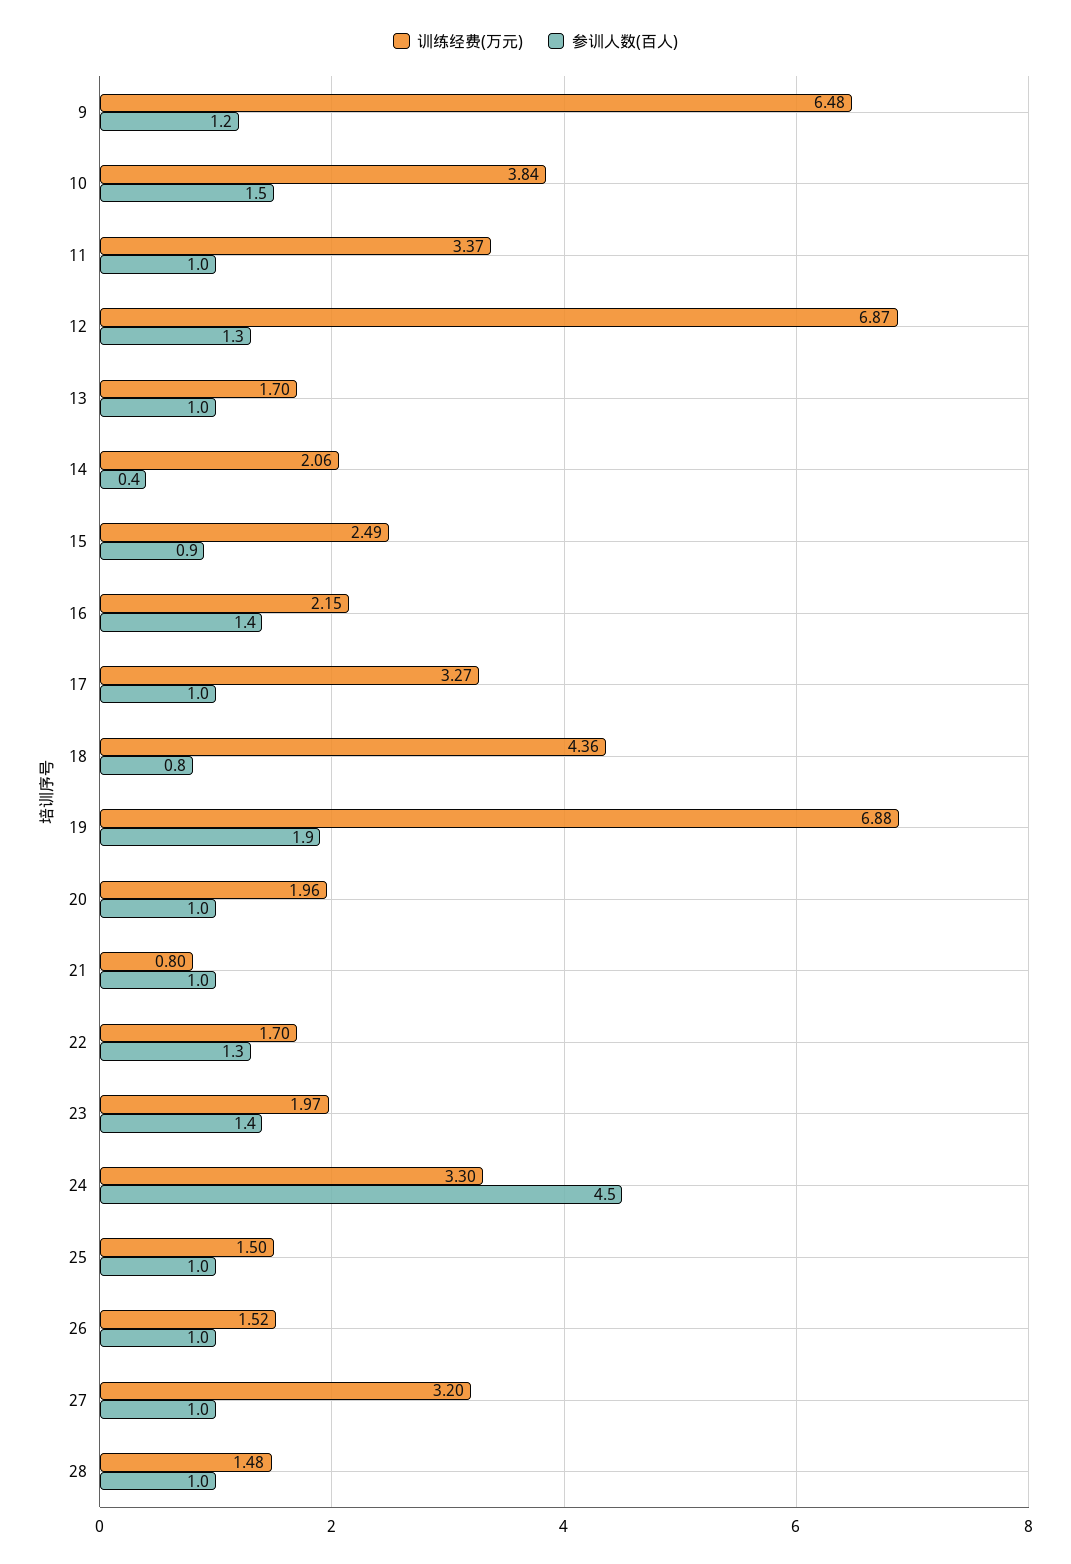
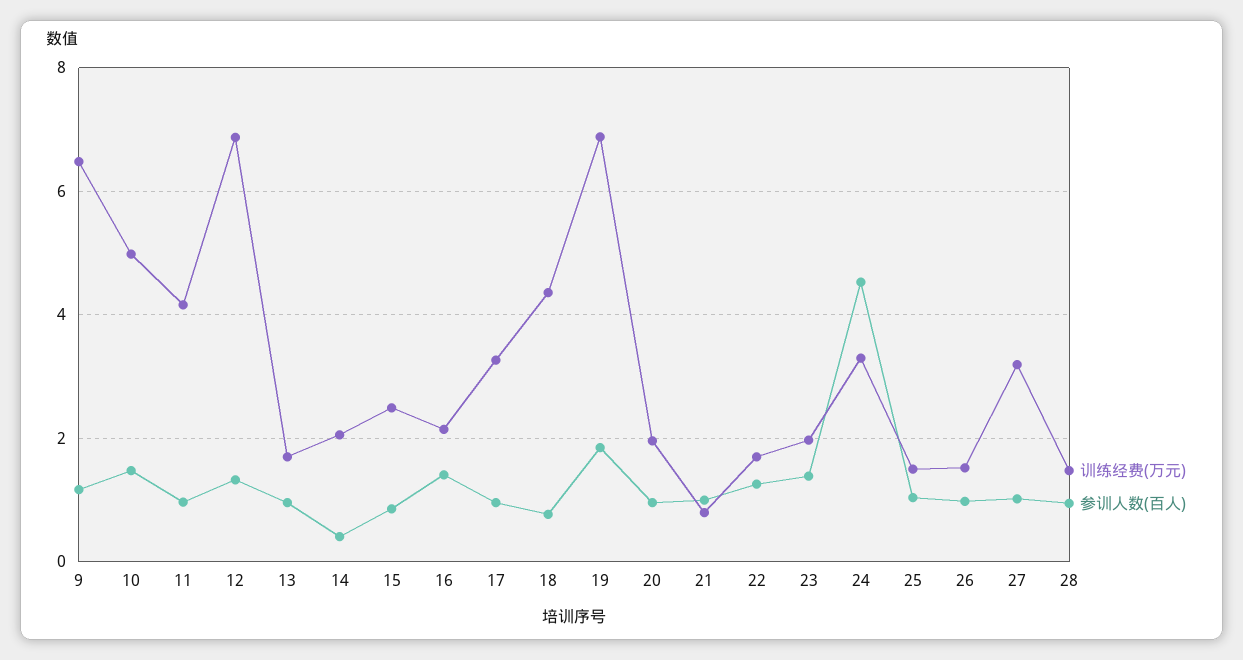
  {
    "训练经费(万元)": {
      "9": 6.48,
-     "10": 3.84,
+     "10": 5,
-     "11": 3.37,
+     "11": 4.2,
      "12": 6.87,
      "13": 1.7,
      "14": 2.06,
      "15": 2.49,
      "16": 2.15,
      "17": 3.27,
      "18": 4.36,
      "19": 6.88,
      "20": 1.96,
      "21": 0.8,
      "22": 1.7,
      "23": 1.97,
      "24": 3.3,
      "25": 1.5,
      "26": 1.52,
      "27": 3.2,
      "28": 1.48
    },
    "参训人数(百人)": {
      "9": 1.2,
      "10": 1.5,
      "11": 1,
      "12": 1.3,
      "13": 1,
      "14": 0.4,
      "15": 0.9,
      "16": 1.4,
      "17": 1,
      "18": 0.8,
      "19": 1.9,
      "20": 1,
      "21": 1,
      "22": 1.3,
      "23": 1.4,
      "24": 4.5,
      "25": 1,
      "26": 1,
      "27": 1,
      "28": 1
    }
  }

